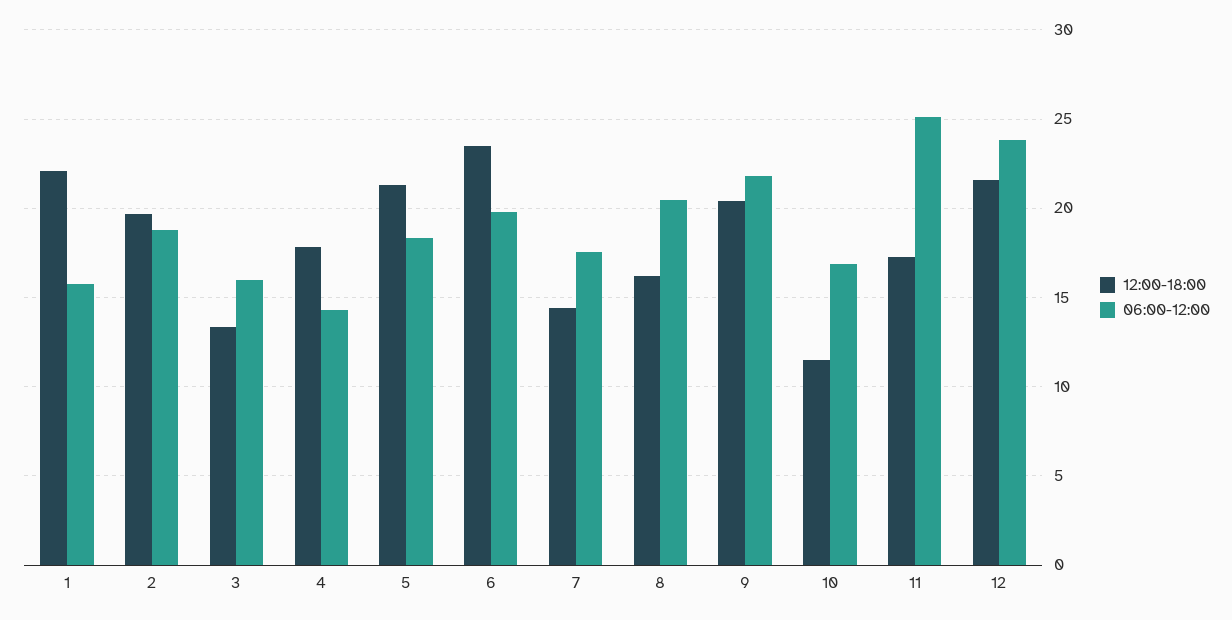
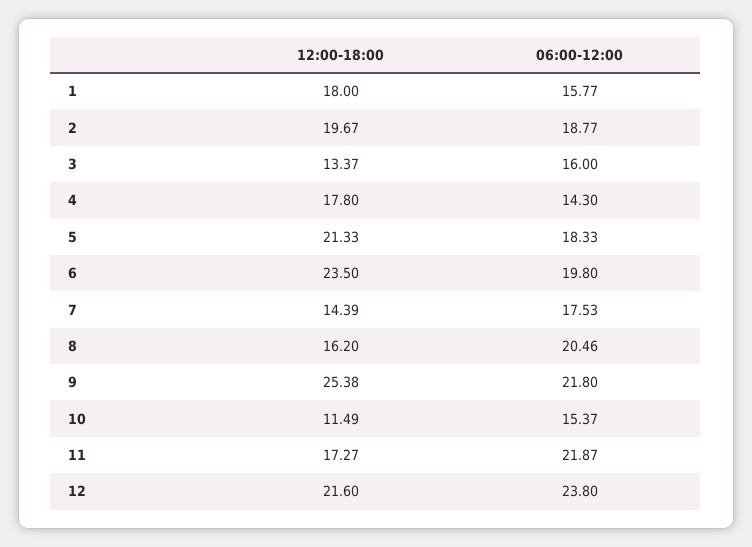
  {
    "12:00-18:00": {
-     "1": 22,
+     "1": 18,
      "2": 19.67,
      "3": 13.37,
      "4": 17.8,
      "5": 21.33,
      "6": 23.5,
      "7": 14.39,
      "8": 16.2,
-     "9": 20.5,
+     "9": 25.38,
      "10": 11.49,
      "11": 17.27,
      "12": 21.6
    },
    "06:00-12:00": {
      "1": 15.77,
      "2": 18.77,
      "3": 16,
      "4": 14.3,
      "5": 18.33,
      "6": 19.8,
      "7": 17.53,
      "8": 20.46,
      "9": 21.8,
-     "10": 17,
+     "10": 15.37,
-     "11": 25,
+     "11": 21.87,
      "12": 23.8
    }
  }

